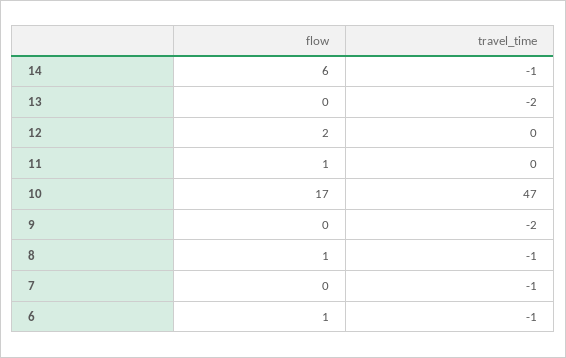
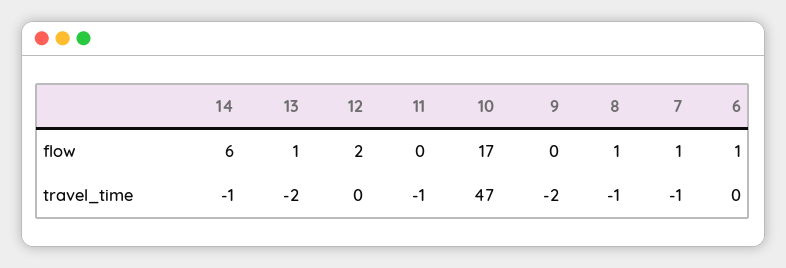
  {
    "flow": {
      "14": 6,
-     "13": 0,
+     "13": 1,
      "12": 2,
-     "11": 1,
+     "11": 0,
      "10": 17,
      "9": 0,
      "8": 1,
-     "7": 0,
+     "7": 1,
      "6": 1
    },
    "travel_time": {
      "14": -1,
      "13": -2,
      "12": 0,
-     "11": 0,
+     "11": -1,
      "10": 47,
      "9": -2,
      "8": -1,
      "7": -1,
-     "6": -1
+     "6": 0
    }
  }

